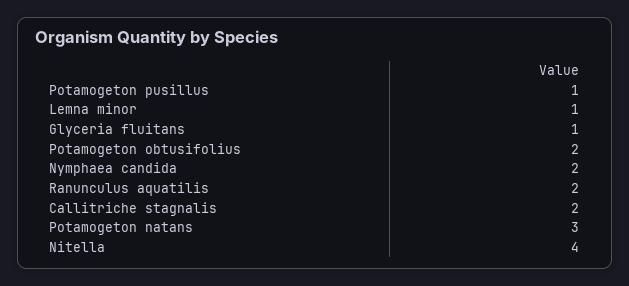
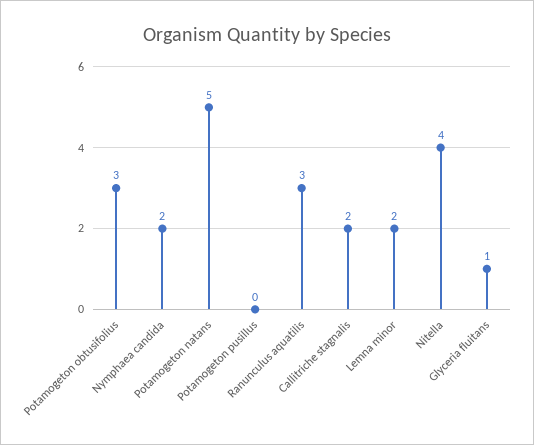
  {
-   "Potamogeton pusillus": 1,
+   "Potamogeton pusillus": 0,
-   "Lemna minor": 1,
+   "Lemna minor": 2,
    "Glyceria fluitans": 1,
-   "Potamogeton obtusifolius": 2,
+   "Potamogeton obtusifolius": 3,
    "Nymphaea candida": 2,
-   "Ranunculus aquatilis": 2,
+   "Ranunculus aquatilis": 3,
    "Callitriche stagnalis": 2,
-   "Potamogeton natans": 3,
+   "Potamogeton natans": 5,
    "Nitella": 4
  }

